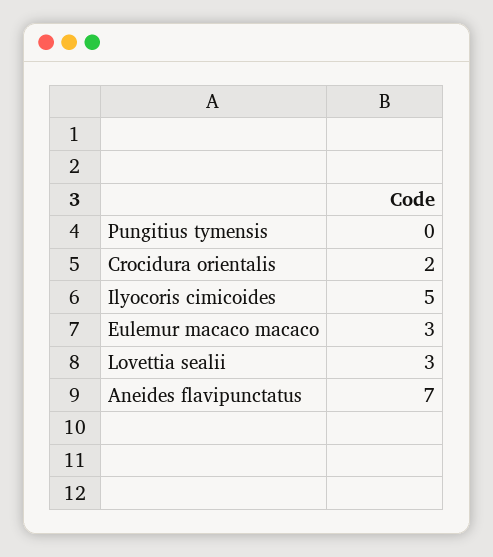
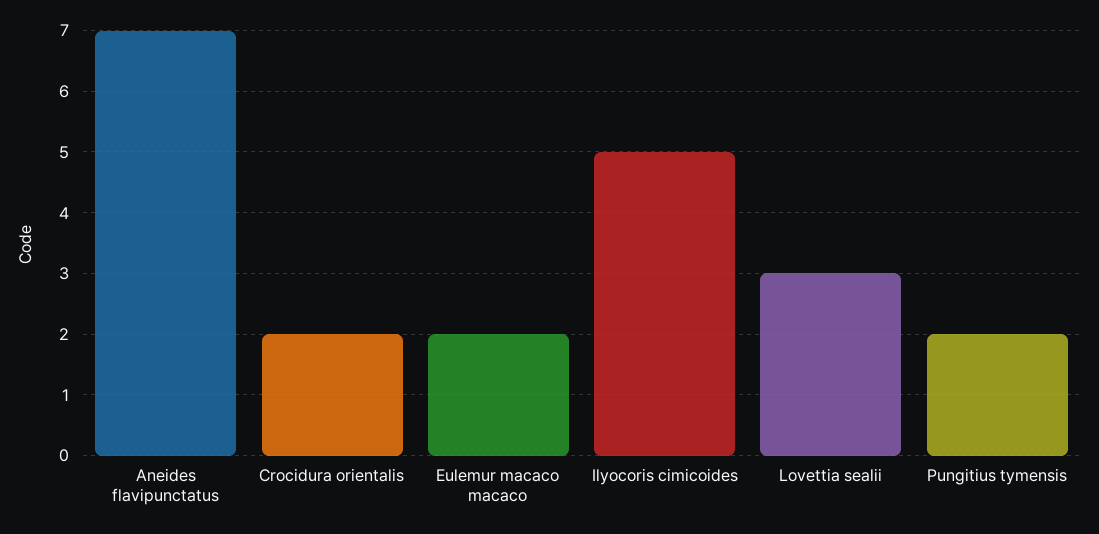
  {
-   "Pungitius tymensis": 0,
+   "Pungitius tymensis": 2,
    "Crocidura orientalis": 2,
    "Ilyocoris cimicoides": 5,
-   "Eulemur macaco macaco": 3,
+   "Eulemur macaco macaco": 2,
    "Lovettia sealii": 3,
    "Aneides flavipunctatus": 7
  }

